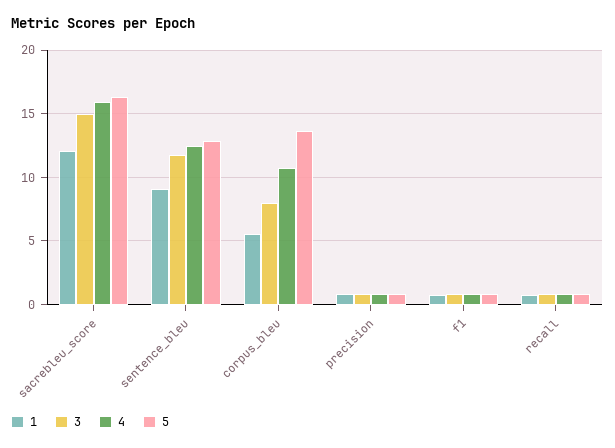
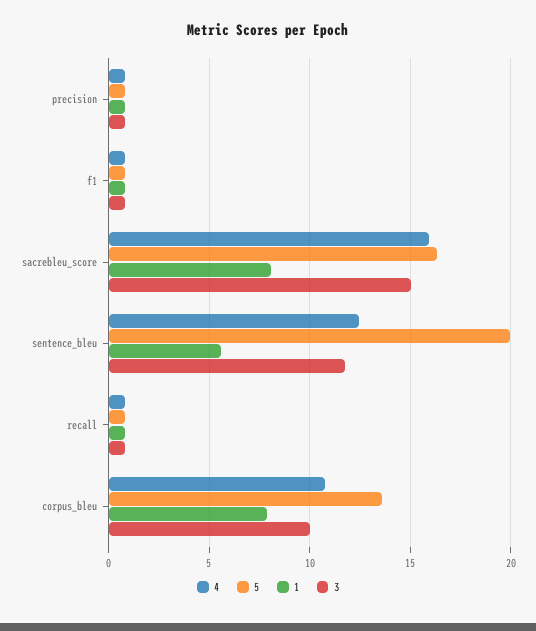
  {
    "1": {
-     "sacrebleu_score": 12,
+     "sacrebleu_score": 8,
-     "sentence_bleu": 9,
+     "sentence_bleu": 5.5,
-     "corpus_bleu": 5.5,
+     "corpus_bleu": 8,
      "precision": 1,
      "f1": 1,
      "recall": 1
    },
    "3": {
      "sacrebleu_score": 15,
      "sentence_bleu": 11.5,
-     "corpus_bleu": 8,
+     "corpus_bleu": 10,
      "precision": 1,
      "f1": 1,
      "recall": 1
    },
    "4": {
      "sacrebleu_score": 16,
      "sentence_bleu": 12.5,
      "corpus_bleu": 11,
      "precision": 1,
      "f1": 1,
      "recall": 1
    },
    "5": {
      "sacrebleu_score": 16.5,
-     "sentence_bleu": 13,
+     "sentence_bleu": 20,
      "corpus_bleu": 13.5,
      "precision": 1,
      "f1": 1,
      "recall": 1
    }
  }

